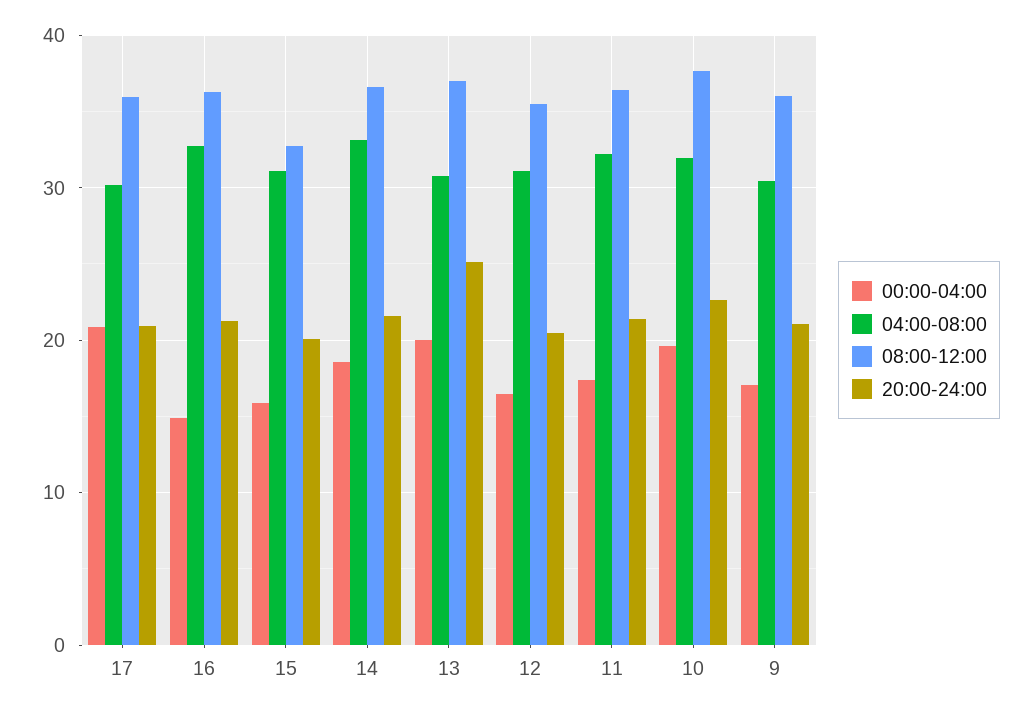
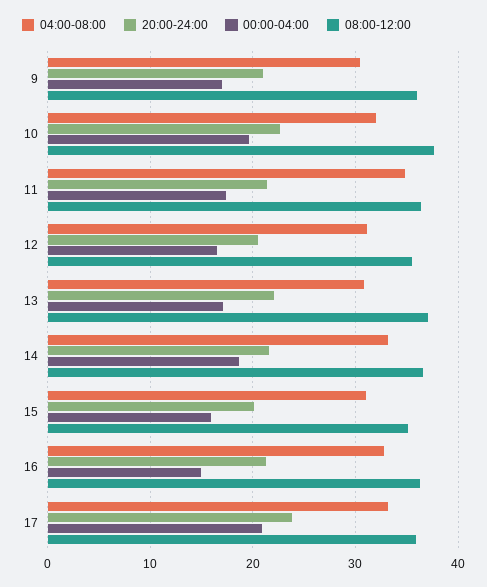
  {
    "00:00-04:00": {
      "17": 21,
      "16": 15,
      "15": 16,
      "14": 19,
-     "13": 20,
+     "13": 17,
      "12": 16,
      "11": 17,
      "10": 20,
      "9": 17
    },
    "04:00-08:00": {
-     "17": 30,
+     "17": 33,
      "16": 33,
      "15": 31,
      "14": 33,
      "13": 31,
      "12": 31,
-     "11": 32,
+     "11": 35,
      "10": 32,
      "9": 30
    },
    "08:00-12:00": {
      "17": 36,
      "16": 36,
-     "15": 33,
+     "15": 35,
      "14": 37,
      "13": 37,
      "12": 35,
      "11": 36,
      "10": 38,
      "9": 36
    },
    "20:00-24:00": {
-     "17": 21,
+     "17": 24,
      "16": 21,
      "15": 20,
      "14": 22,
-     "13": 25,
+     "13": 22,
      "12": 20,
      "11": 21,
      "10": 23,
      "9": 21
    }
  }

